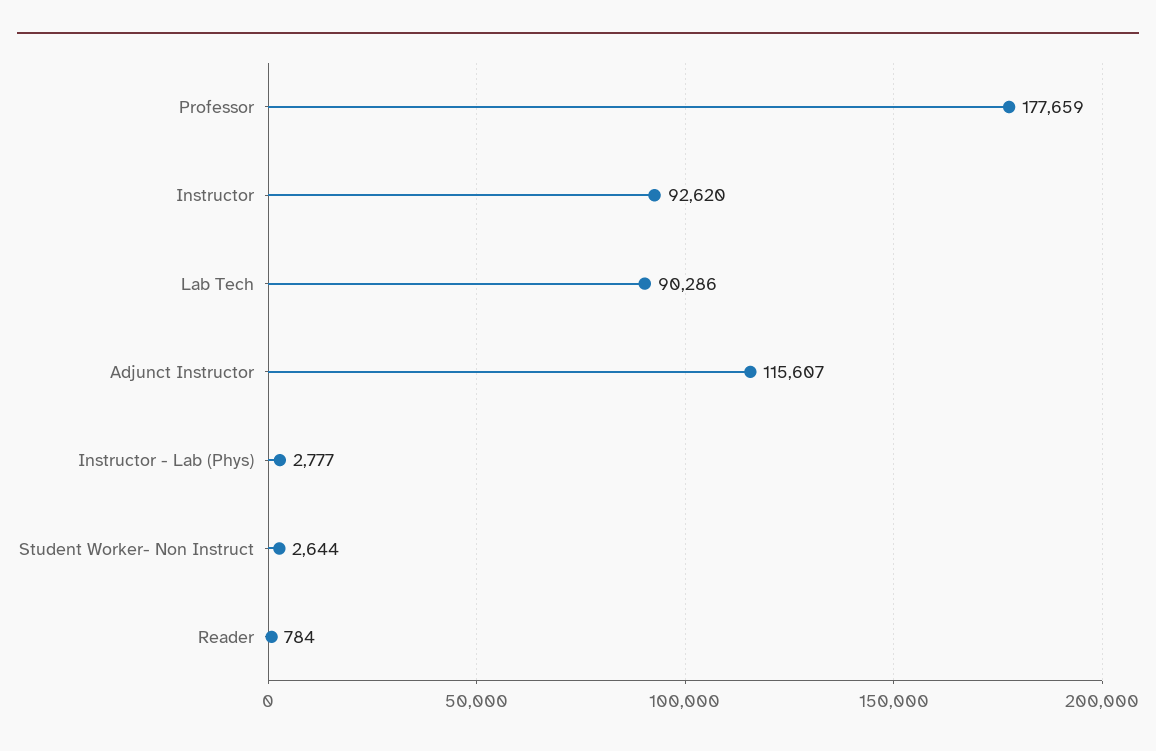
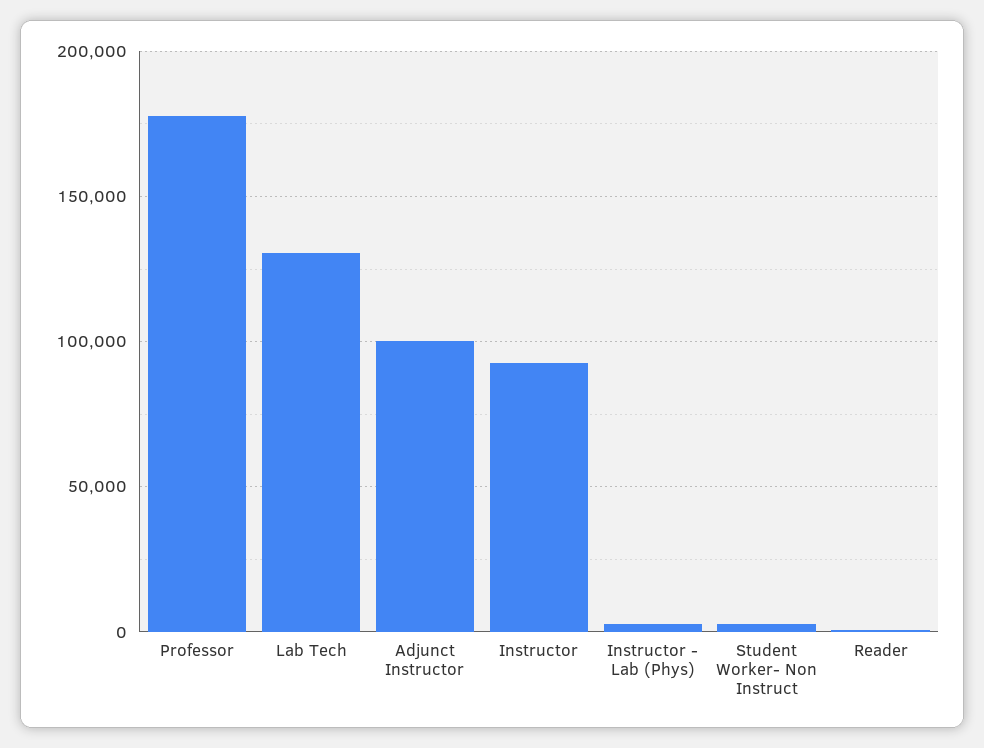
  {
    "Professor": 177659,
    "Instructor": 92620,
-   "Lab Tech": 90286,
+   "Lab Tech": 130000,
-   "Adjunct Instructor": 115607,
+   "Adjunct Instructor": 100000,
    "Instructor - Lab (Phys)": 2777,
    "Student Worker- Non Instruct": 2644,
    "Reader": 784
  }

